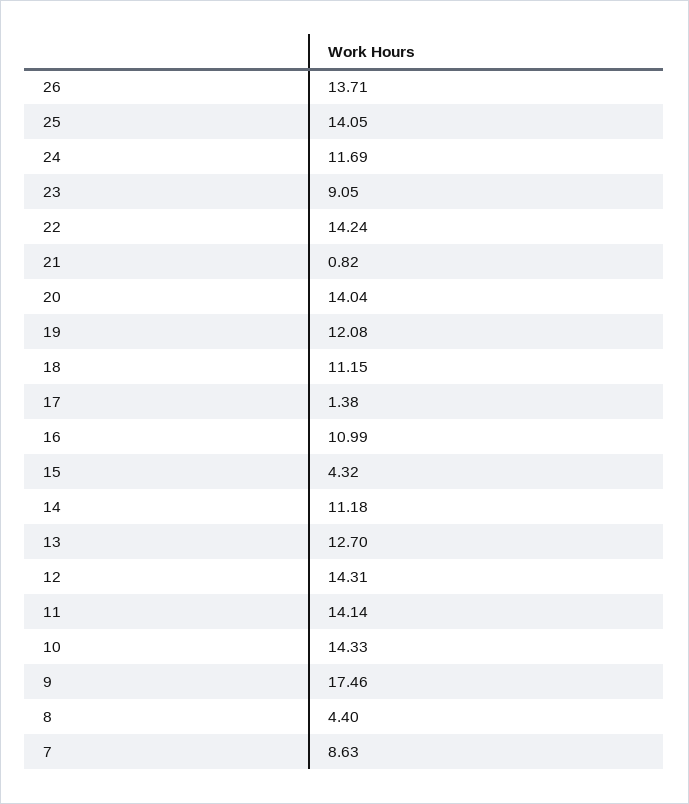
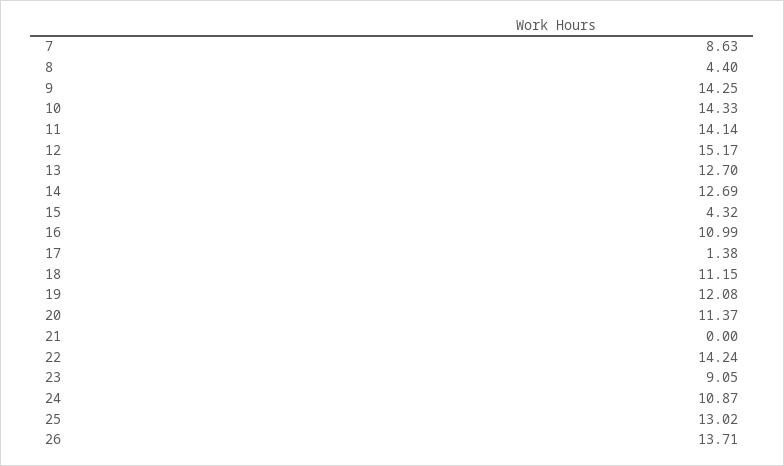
  {
    "26": 13.71,
-   "25": 14.05,
+   "25": 13.02,
-   "24": 11.69,
+   "24": 10.87,
    "23": 9.05,
    "22": 14.24,
-   "21": 0.82,
+   "21": 0,
-   "20": 14.04,
+   "20": 11.37,
    "19": 12.08,
    "18": 11.15,
    "17": 1.38,
    "16": 10.99,
    "15": 4.32,
-   "14": 11.18,
+   "14": 12.69,
    "13": 12.7,
-   "12": 14.31,
+   "12": 15.17,
    "11": 14.14,
    "10": 14.33,
-   "9": 17.46,
+   "9": 14.25,
    "8": 4.4,
    "7": 8.63
  }

